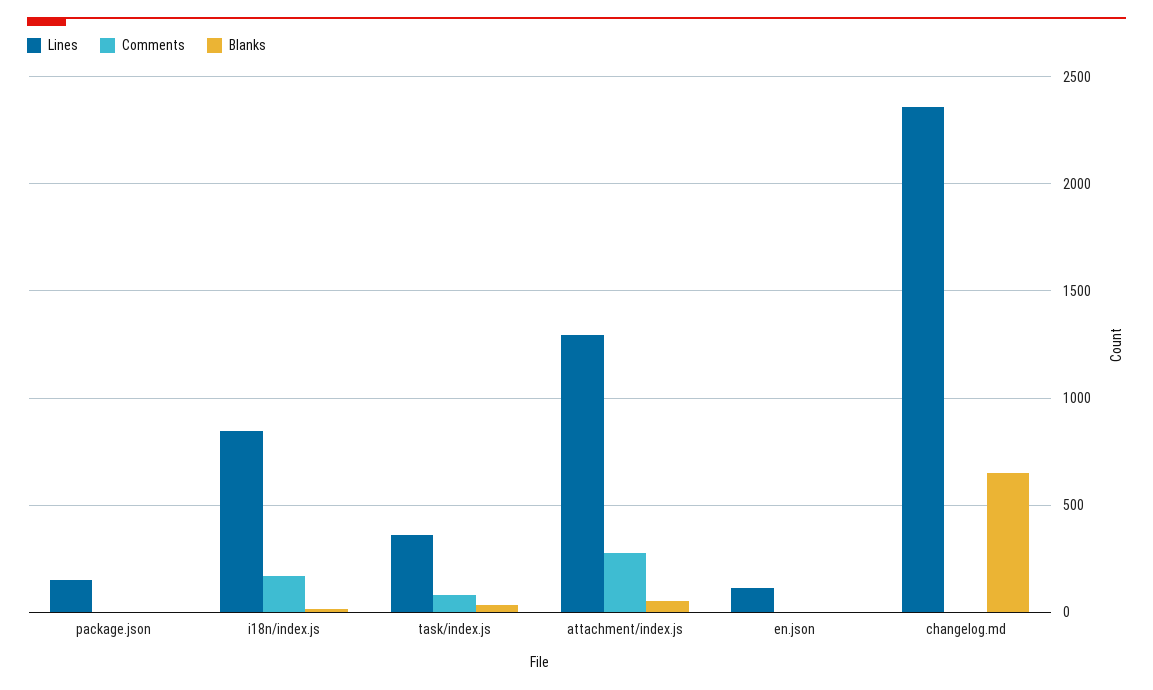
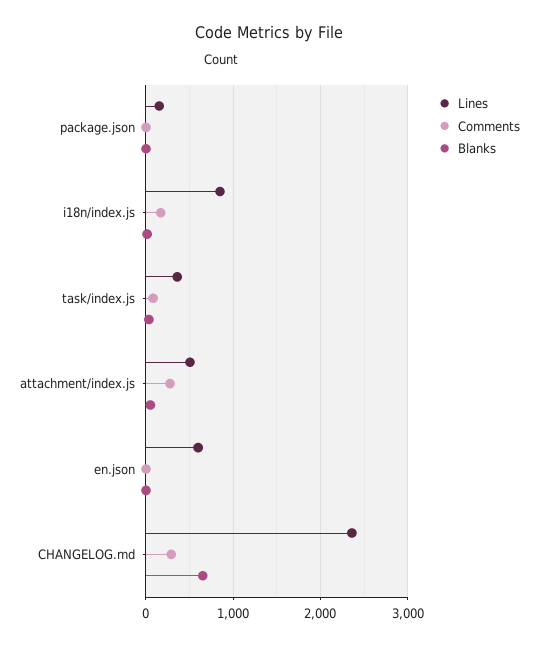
  {
    "Lines": {
      "package.json": 150,
      "i18n/index.js": 850,
      "task/index.js": 350,
-     "attachment/index.js": 1300,
+     "attachment/index.js": 500,
-     "en.json": 100,
+     "en.json": 600,
      "changelog.md": 2350
    },
    "Comments": {
      "package.json": 0,
      "i18n/index.js": 150,
      "task/index.js": 100,
      "attachment/index.js": 300,
      "en.json": 0,
-     "changelog.md": 0
+     "changelog.md": 300
    },
    "Blanks": {
      "package.json": 0,
      "i18n/index.js": 0,
      "task/index.js": 50,
      "attachment/index.js": 50,
      "en.json": 0,
      "changelog.md": 650
    }
  }

